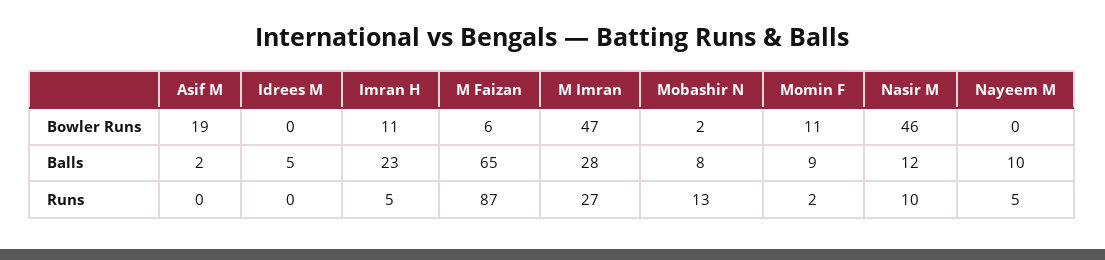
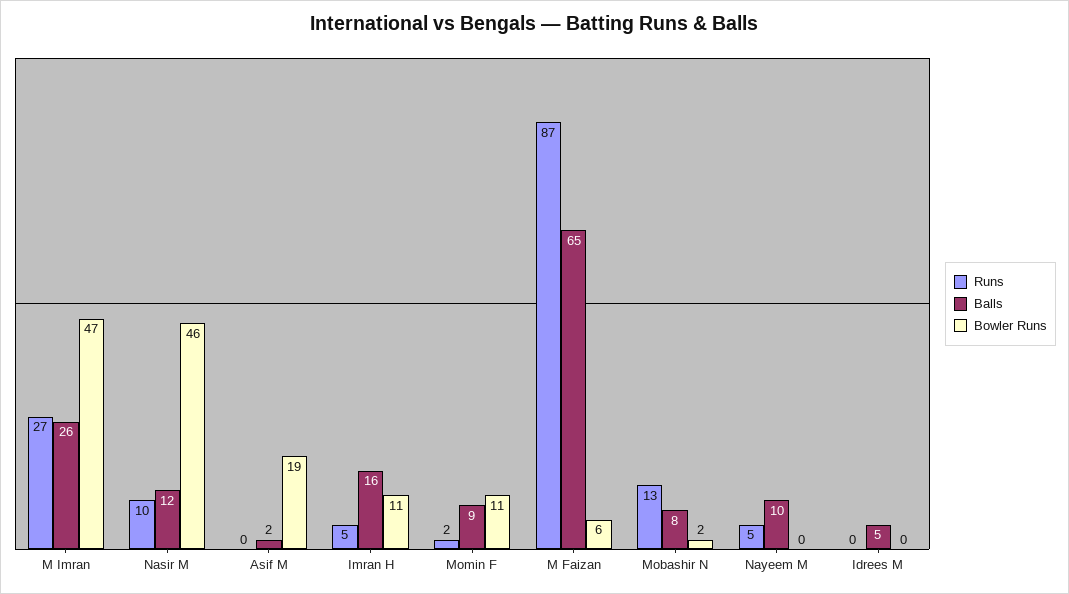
  {
    "Bowler Runs": {
      "Asif M": 19,
      "Idrees M": 0,
      "Imran H": 11,
      "M Faizan": 6,
      "M Imran": 47,
      "Mobashir N": 2,
      "Momin F": 11,
      "Nasir M": 46,
      "Nayeem M": 0
    },
    "Balls": {
      "Asif M": 2,
      "Idrees M": 5,
-     "Imran H": 23,
+     "Imran H": 16,
      "M Faizan": 65,
-     "M Imran": 28,
+     "M Imran": 26,
      "Mobashir N": 8,
      "Momin F": 9,
      "Nasir M": 12,
      "Nayeem M": 10
    },
    "Runs": {
      "Asif M": 0,
      "Idrees M": 0,
      "Imran H": 5,
      "M Faizan": 87,
      "M Imran": 27,
      "Mobashir N": 13,
      "Momin F": 2,
      "Nasir M": 10,
      "Nayeem M": 5
    }
  }

